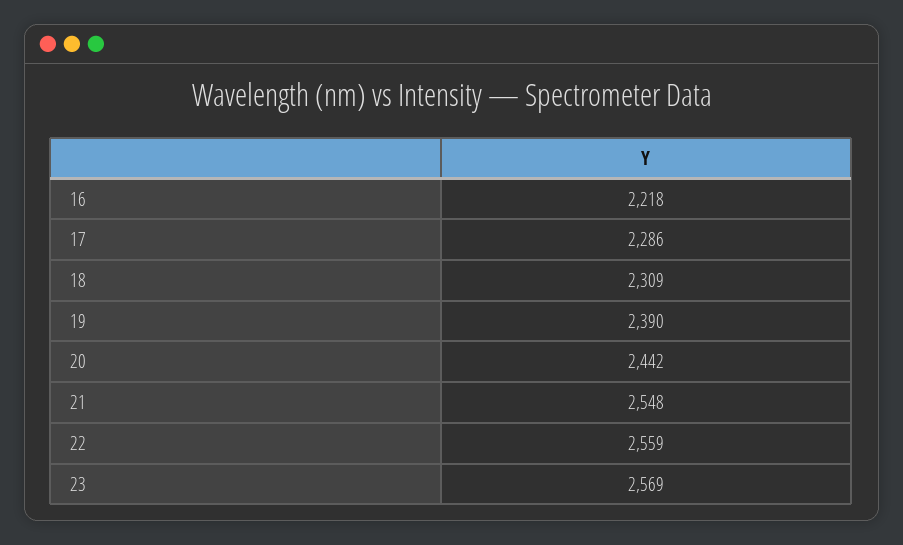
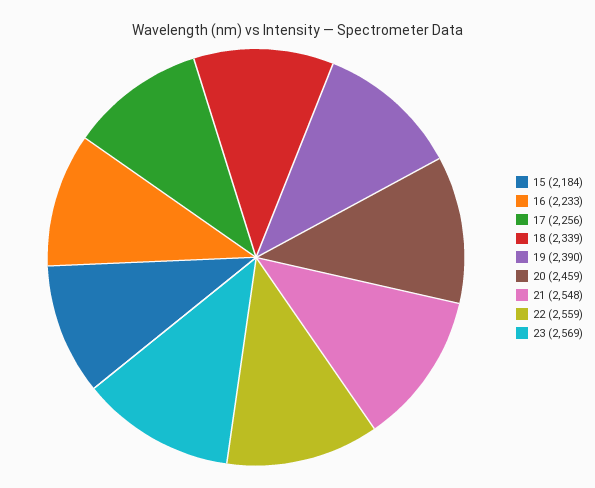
  {
-   "16": 2218,
+   "16": 2233,
-   "17": 2286,
+   "17": 2256,
-   "18": 2309,
+   "18": 2339,
    "19": 2390,
-   "20": 2442,
+   "20": 2459,
    "21": 2548,
    "22": 2559,
-   "23": 2569
+   "23": 2569,
+   "15": 2184
  }

